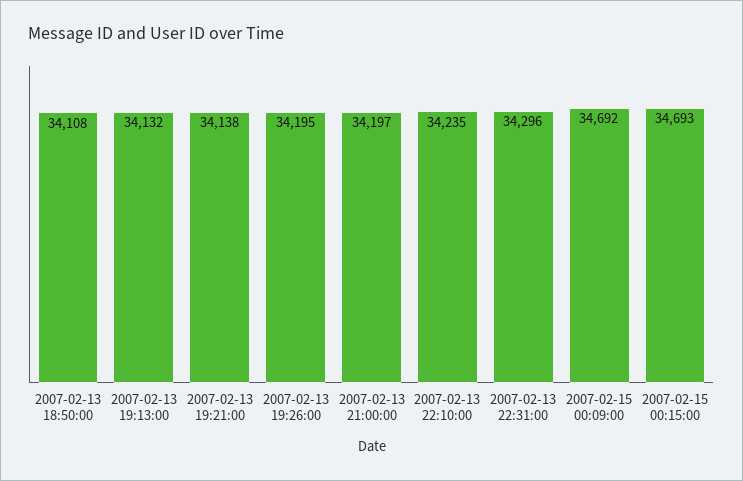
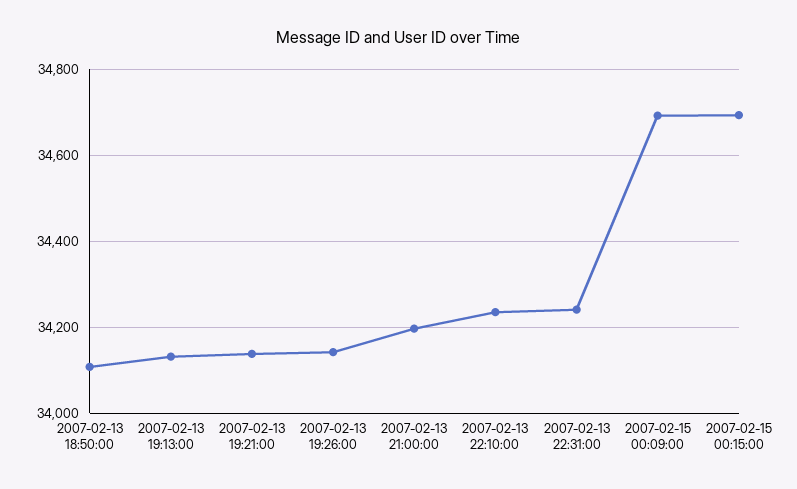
  {
    "2007-02-13 18:50:00": 34108,
    "2007-02-13 19:13:00": 34132,
    "2007-02-13 19:21:00": 34138,
-   "2007-02-13 19:26:00": 34195,
+   "2007-02-13 19:26:00": 34140,
    "2007-02-13 21:00:00": 34197,
    "2007-02-13 22:10:00": 34235,
-   "2007-02-13 22:31:00": 34296,
+   "2007-02-13 22:31:00": 34240,
    "2007-02-15 00:09:00": 34692,
    "2007-02-15 00:15:00": 34693
  }

